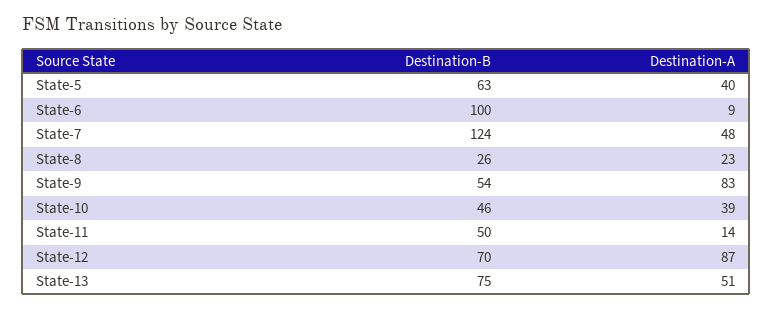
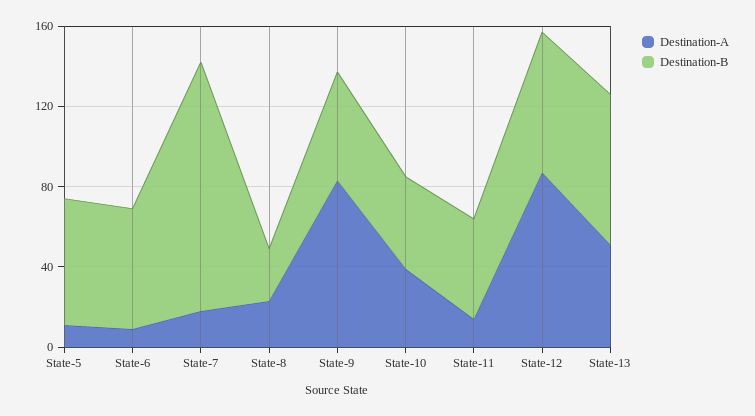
  {
    "Destination-B": {
      "State-5": 63,
-     "State-6": 100,
+     "State-6": 60,
      "State-7": 124,
      "State-8": 26,
      "State-9": 54,
      "State-10": 46,
      "State-11": 50,
      "State-12": 70,
      "State-13": 75
    },
    "Destination-A": {
-     "State-5": 40,
+     "State-5": 10,
      "State-6": 9,
-     "State-7": 48,
+     "State-7": 20,
      "State-8": 23,
      "State-9": 83,
      "State-10": 39,
      "State-11": 14,
      "State-12": 87,
      "State-13": 51
    }
  }

